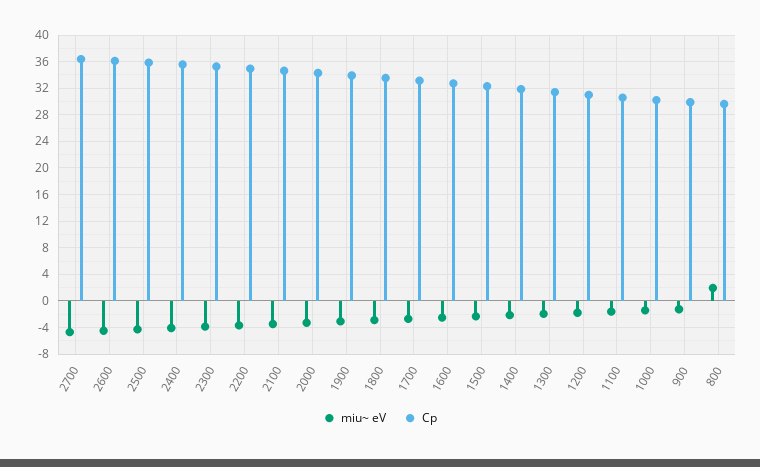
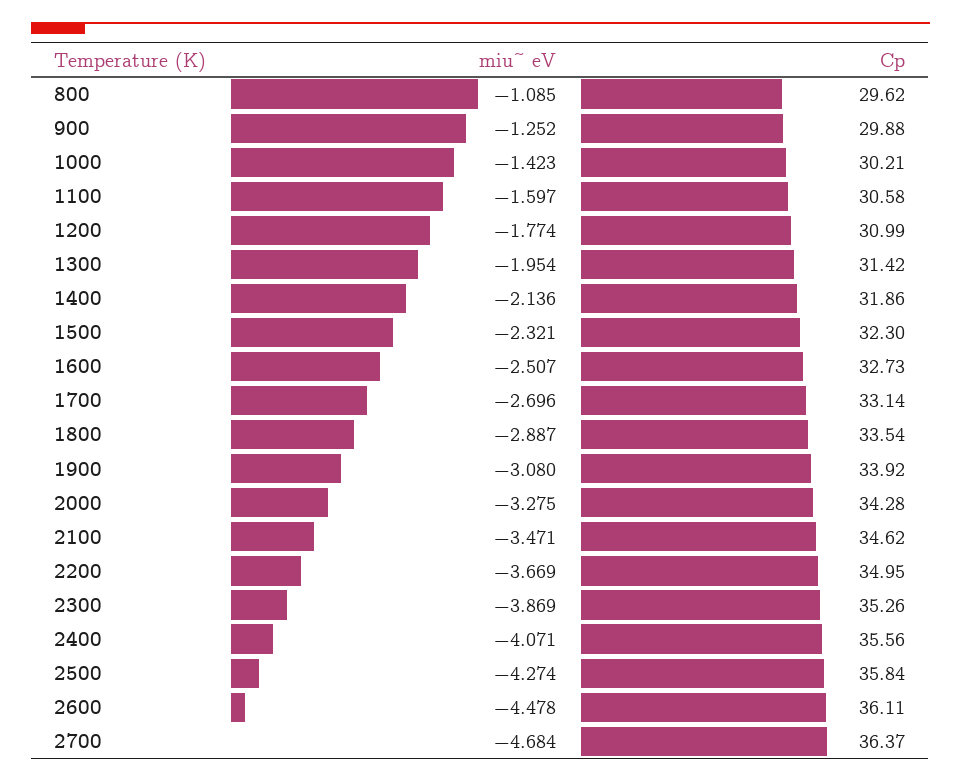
  {
    "miu~ eV": {
      "2700": -4.684,
      "2600": -4.478,
      "2500": -4.274,
      "2400": -4.071,
      "2300": -3.869,
      "2200": -3.669,
      "2100": -3.471,
      "2000": -3.275,
      "1900": -3.08,
      "1800": -2.887,
      "1700": -2.696,
      "1600": -2.507,
      "1500": -2.321,
      "1400": -2.136,
      "1300": -1.954,
      "1200": -1.774,
      "1100": -1.597,
      "1000": -1.423,
      "900": -1.252,
-     "800": 2
+     "800": -1.085
    },
    "Cp": {
      "2700": 36.37,
      "2600": 36.11,
      "2500": 35.84,
      "2400": 35.56,
      "2300": 35.26,
      "2200": 34.95,
      "2100": 34.62,
      "2000": 34.28,
      "1900": 33.92,
      "1800": 33.54,
      "1700": 33.14,
      "1600": 32.73,
      "1500": 32.3,
      "1400": 31.86,
      "1300": 31.42,
      "1200": 30.99,
      "1100": 30.58,
      "1000": 30.21,
      "900": 29.88,
      "800": 29.62
    }
  }

